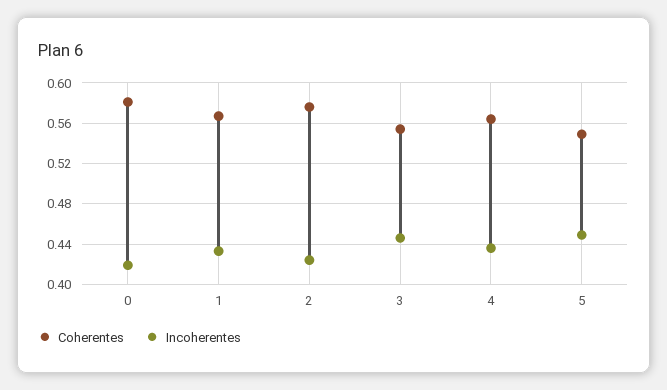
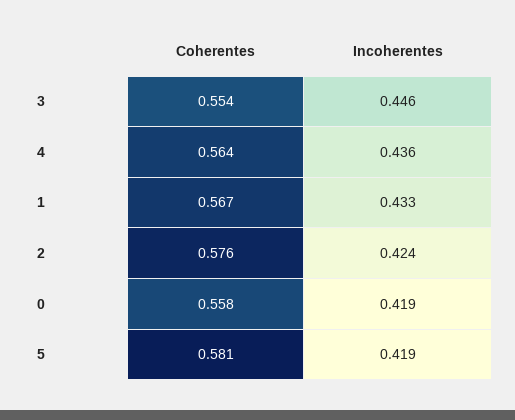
  {
    "Coherentes": {
-     "0": 0.58,
+     "0": 0.558,
      "1": 0.567,
      "2": 0.576,
      "3": 0.554,
      "4": 0.564,
-     "5": 0.55
+     "5": 0.581
    },
    "Incoherentes": {
      "0": 0.419,
      "1": 0.433,
      "2": 0.424,
      "3": 0.446,
      "4": 0.436,
-     "5": 0.45
+     "5": 0.419
    }
  }

